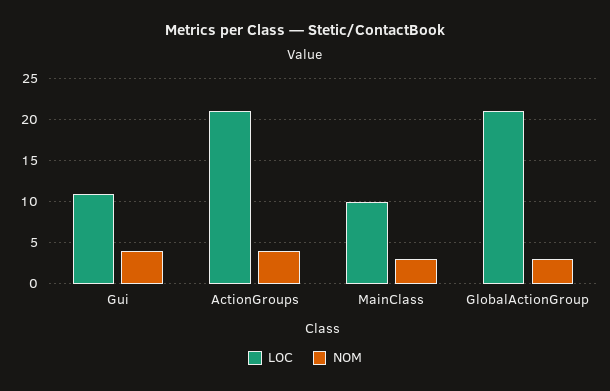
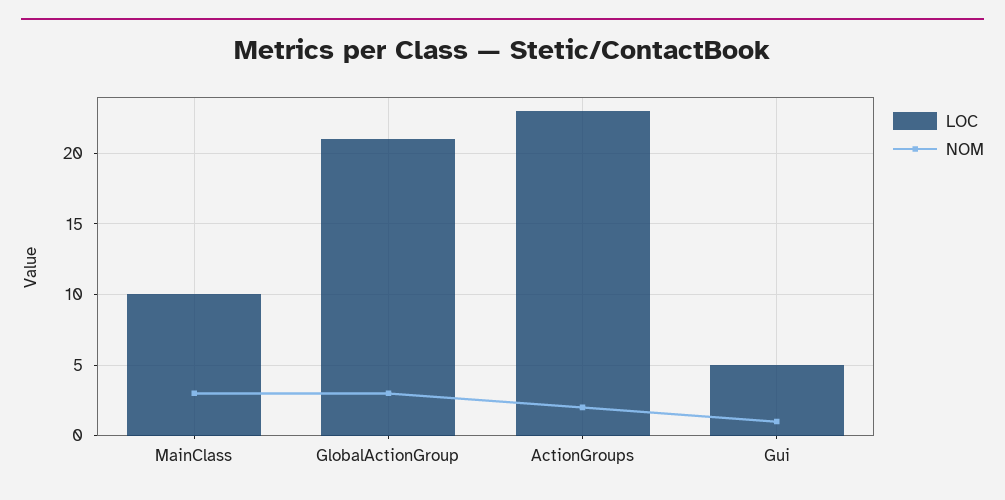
  {
    "LOC": {
-     "Gui": 11,
+     "Gui": 5,
-     "ActionGroups": 21,
+     "ActionGroups": 23,
      "MainClass": 10,
      "GlobalActionGroup": 21
    },
    "NOM": {
-     "Gui": 4,
+     "Gui": 1,
-     "ActionGroups": 4,
+     "ActionGroups": 2,
      "MainClass": 3,
      "GlobalActionGroup": 3
    }
  }

